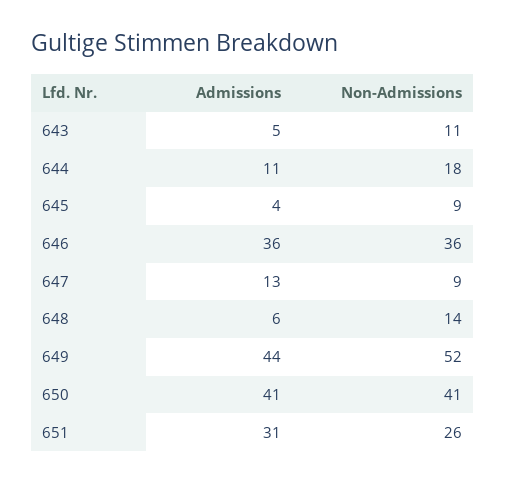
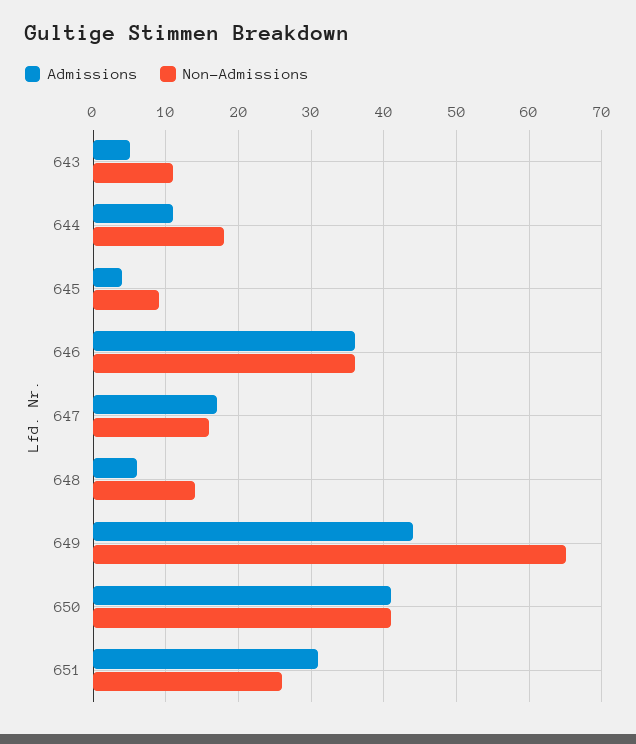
  {
    "Admissions": {
      "643": 5,
      "644": 11,
      "645": 4,
      "646": 36,
-     "647": 13,
+     "647": 17,
      "648": 6,
      "649": 44,
      "650": 41,
      "651": 31
    },
    "Non-Admissions": {
      "643": 11,
      "644": 18,
      "645": 9,
      "646": 36,
-     "647": 9,
+     "647": 16,
      "648": 14,
-     "649": 52,
+     "649": 65,
      "650": 41,
      "651": 26
    }
  }

